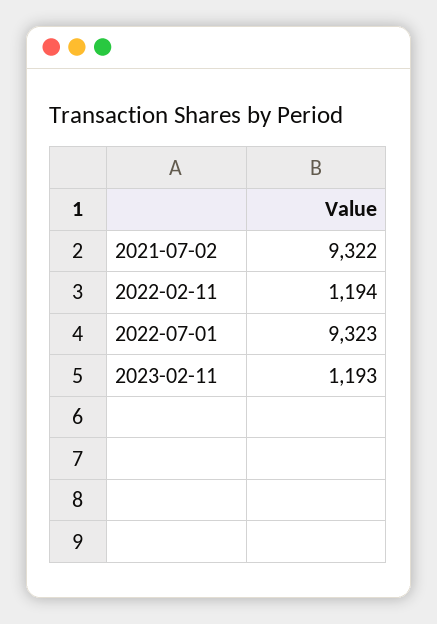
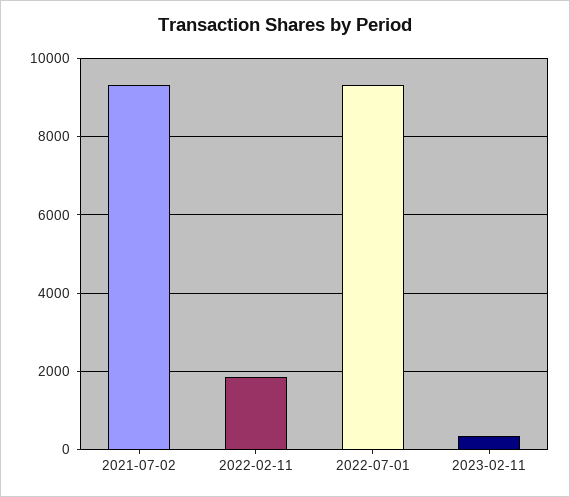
  {
    "2021-07-02": 9322,
-   "2022-02-11": 1194,
+   "2022-02-11": 1800,
    "2022-07-01": 9323,
-   "2023-02-11": 1193
+   "2023-02-11": 400
  }

